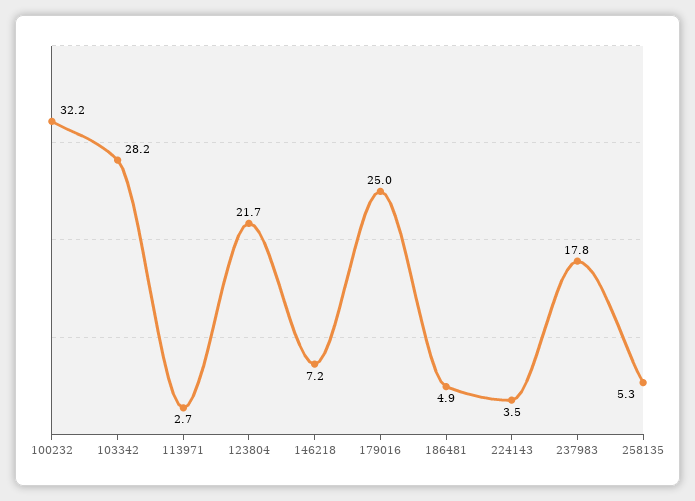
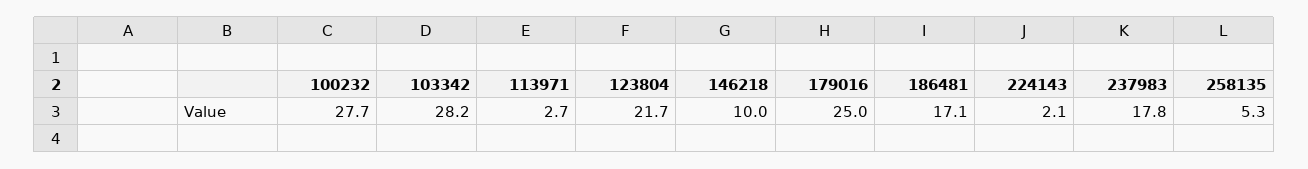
  {
-   "100232": 32.2,
+   "100232": 27.7,
    "103342": 28.2,
    "113971": 2.7,
    "123804": 21.7,
-   "146218": 7.2,
+   "146218": 10,
    "179016": 25,
-   "186481": 4.9,
+   "186481": 17.1,
-   "224143": 3.5,
+   "224143": 2.1,
    "237983": 17.8,
    "258135": 5.3
  }

